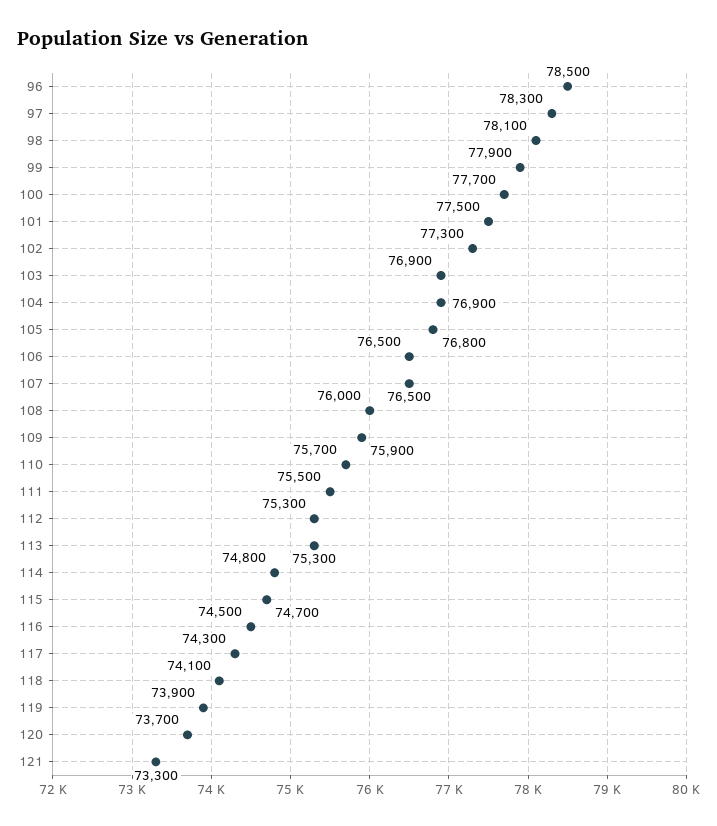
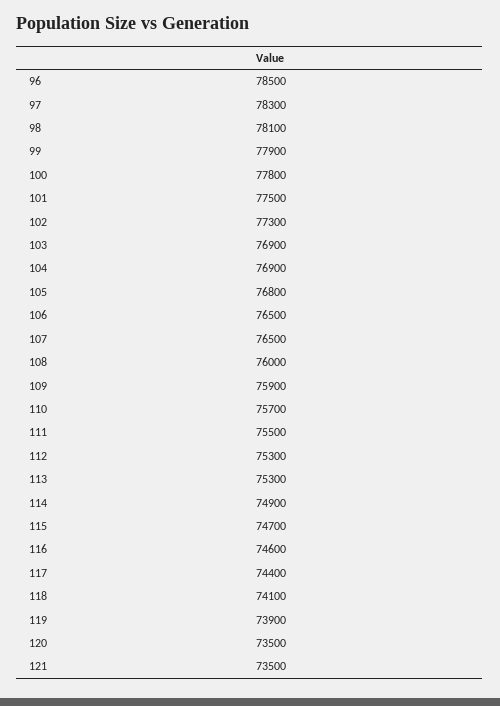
  {
    "96": 78500,
    "97": 78300,
    "98": 78100,
    "99": 77900,
-   "100": 77700,
+   "100": 77800,
    "101": 77500,
    "102": 77300,
    "103": 76900,
    "104": 76900,
    "105": 76800,
    "106": 76500,
    "107": 76500,
    "108": 76000,
    "109": 75900,
    "110": 75700,
    "111": 75500,
    "112": 75300,
    "113": 75300,
-   "114": 74800,
+   "114": 74900,
    "115": 74700,
-   "116": 74500,
+   "116": 74600,
-   "117": 74300,
+   "117": 74400,
    "118": 74100,
    "119": 73900,
-   "120": 73700,
+   "120": 73500,
-   "121": 73300
+   "121": 73500
  }

